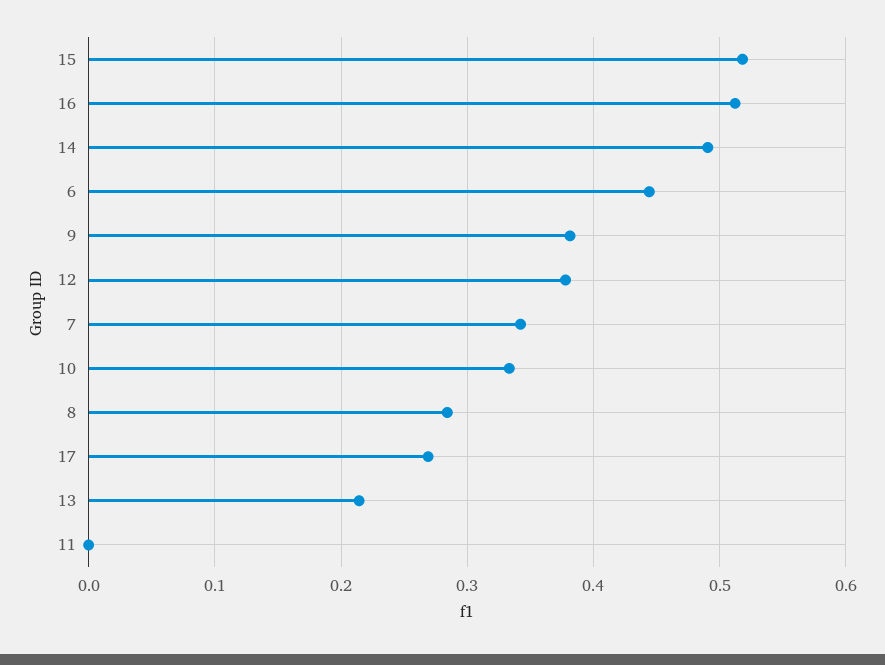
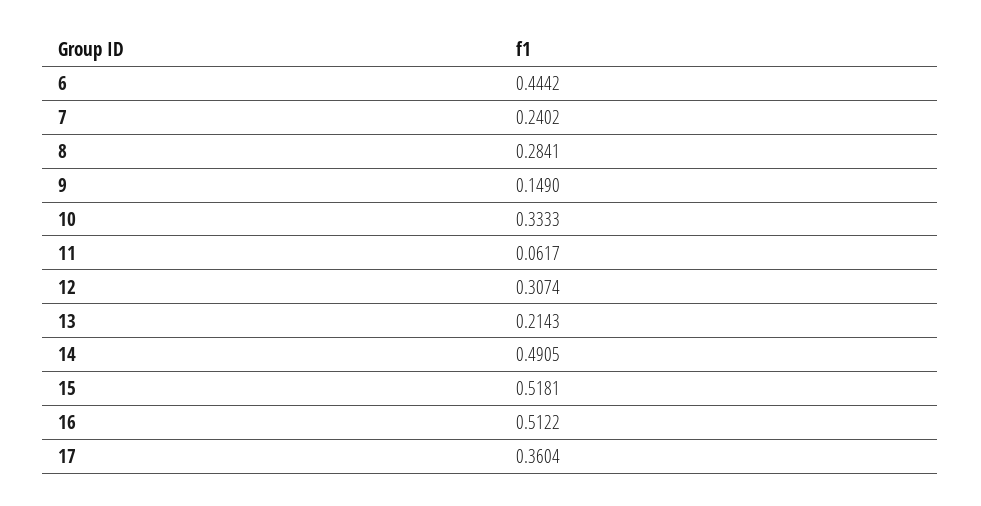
  {
    "15": 0.5181,
    "16": 0.5122,
    "14": 0.4905,
    "6": 0.4442,
-   "9": 0.38,
+   "9": 0.149,
-   "12": 0.38,
+   "12": 0.3074,
-   "7": 0.34,
+   "7": 0.2402,
    "10": 0.3333,
    "8": 0.2841,
-   "17": 0.27,
+   "17": 0.3604,
    "13": 0.2143,
-   "11": 0
+   "11": 0.0617
  }

